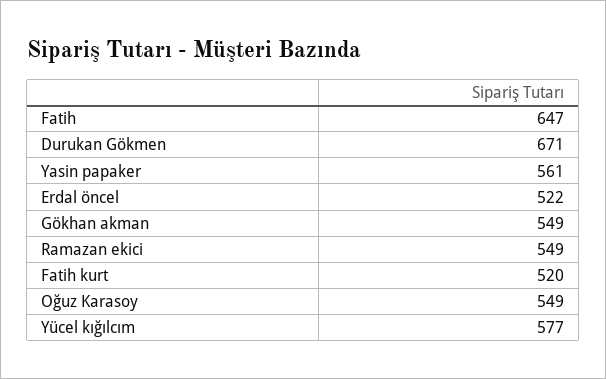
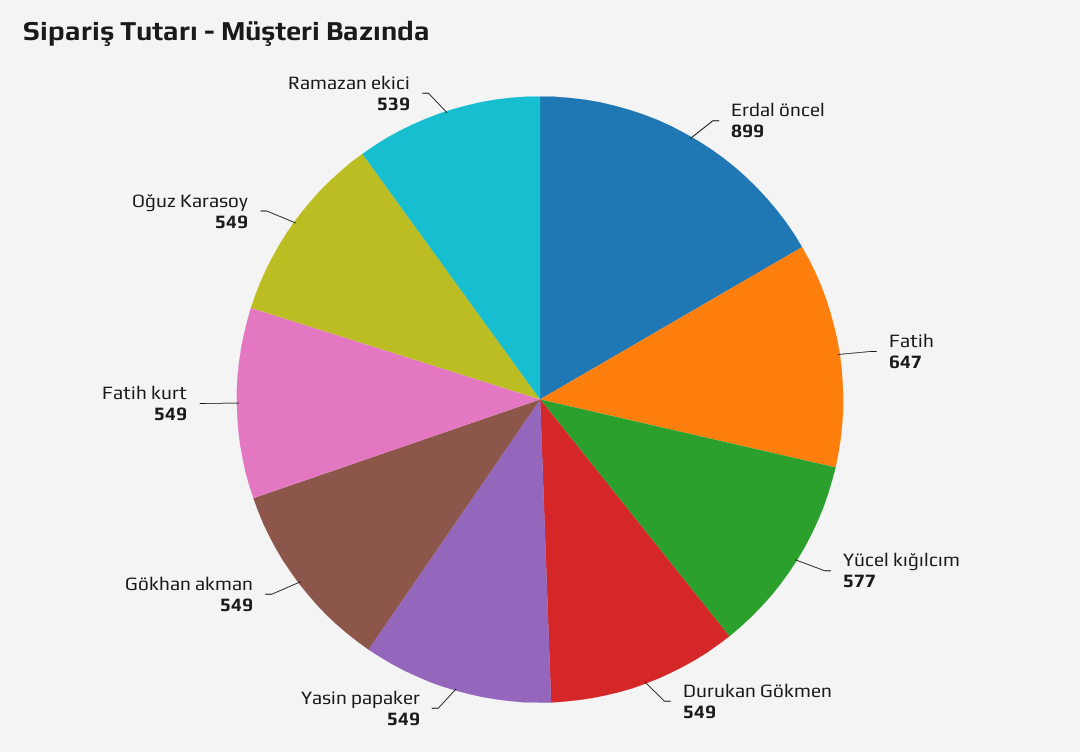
  {
    "Fatih": 647,
-   "Durukan Gökmen": 671,
+   "Durukan Gökmen": 549,
-   "Yasin papaker": 561,
+   "Yasin papaker": 549,
-   "Erdal öncel": 522,
+   "Erdal öncel": 899,
    "Gökhan akman": 549,
-   "Ramazan ekici": 549,
+   "Ramazan ekici": 539,
-   "Fatih kurt": 520,
+   "Fatih kurt": 549,
    "Oğuz Karasoy": 549,
    "Yücel kığılcım": 577
  }

